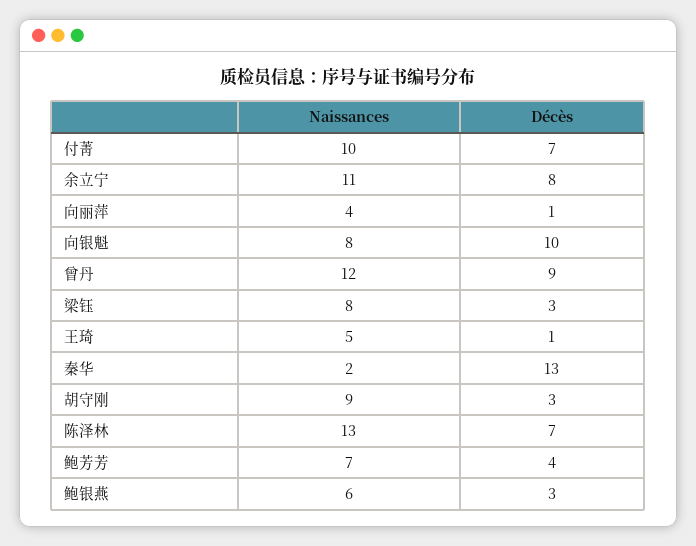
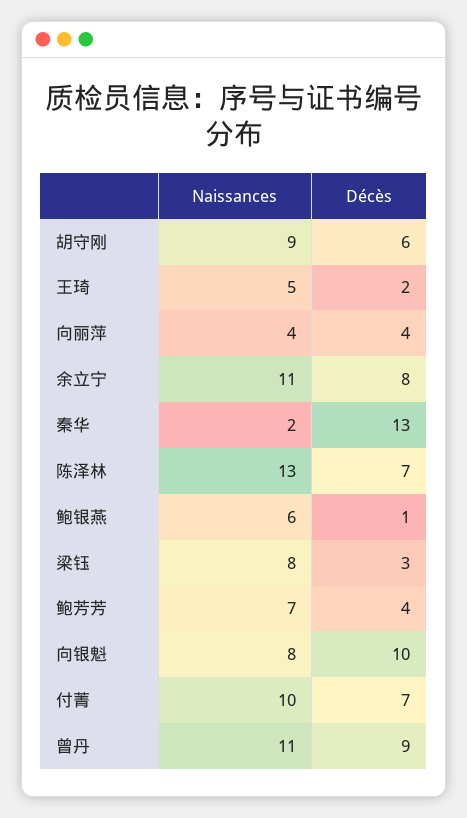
  {
    "Naissances": {
      "付菁": 10,
      "余立宁": 11,
      "向丽萍": 4,
      "向银魁": 8,
-     "曾丹": 12,
+     "曾丹": 11,
      "梁钰": 8,
      "王琦": 5,
      "秦华": 2,
      "胡守刚": 9,
      "陈泽林": 13,
      "鲍芳芳": 7,
      "鲍银燕": 6
    },
    "Décès": {
      "付菁": 7,
      "余立宁": 8,
-     "向丽萍": 1,
+     "向丽萍": 4,
      "向银魁": 10,
      "曾丹": 9,
      "梁钰": 3,
-     "王琦": 1,
+     "王琦": 2,
      "秦华": 13,
-     "胡守刚": 3,
+     "胡守刚": 6,
      "陈泽林": 7,
      "鲍芳芳": 4,
-     "鲍银燕": 3
+     "鲍银燕": 1
    }
  }

